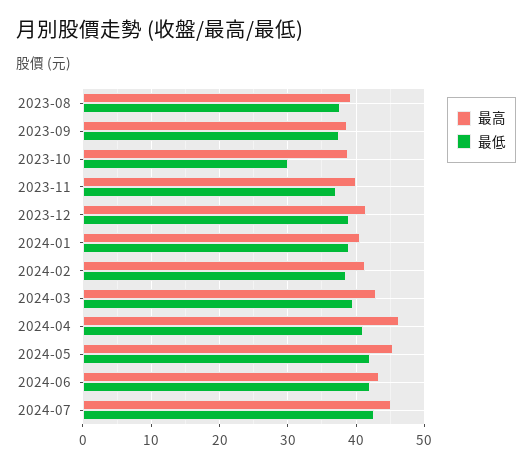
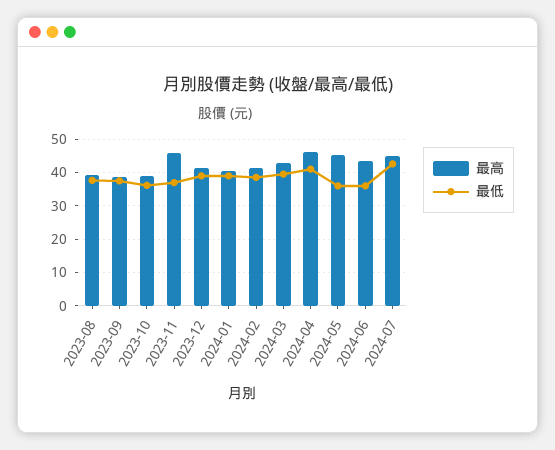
  {
    "最高": {
      "2023-08": 39,
      "2023-09": 39,
      "2023-10": 39,
-     "2023-11": 40,
+     "2023-11": 46,
      "2023-12": 42,
      "2024-01": 41,
      "2024-02": 41,
      "2024-03": 43,
      "2024-04": 46,
      "2024-05": 45,
      "2024-06": 43,
      "2024-07": 45
    },
    "最低": {
      "2023-08": 38,
      "2023-09": 38,
-     "2023-10": 30,
+     "2023-10": 36,
      "2023-11": 37,
      "2023-12": 39,
      "2024-01": 39,
      "2024-02": 39,
      "2024-03": 40,
      "2024-04": 41,
-     "2024-05": 42,
+     "2024-05": 36,
-     "2024-06": 42,
+     "2024-06": 36,
      "2024-07": 43
    }
  }

